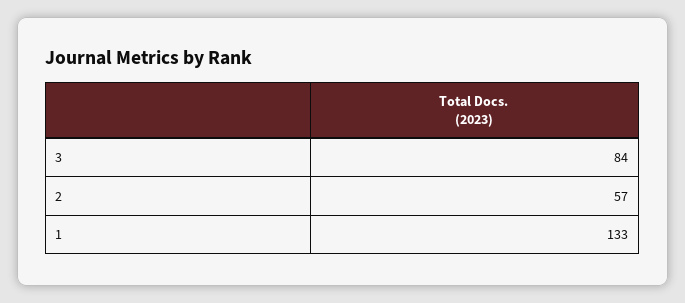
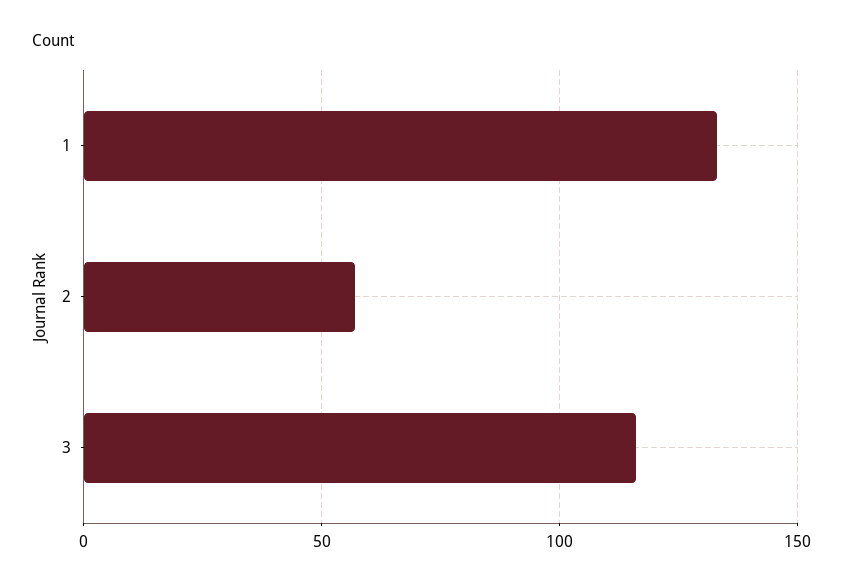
  {
-   "3": 84,
+   "3": 115,
    "2": 57,
    "1": 133
  }

